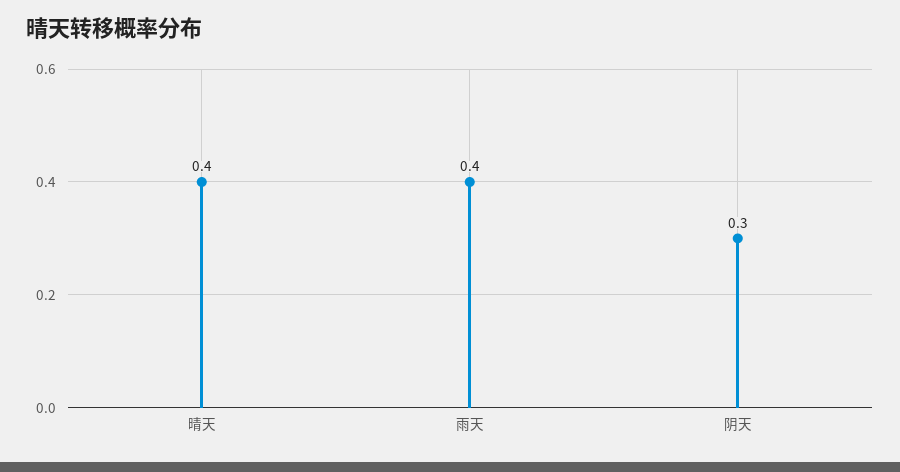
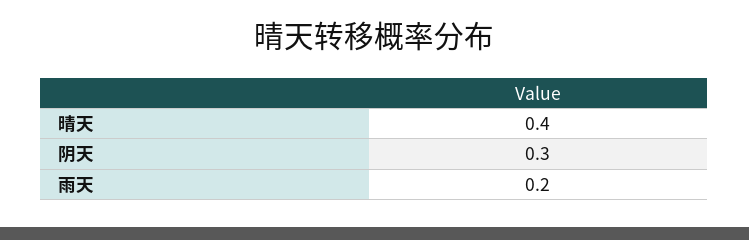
  {
    "晴天": 0.4,
-   "雨天": 0.4,
+   "雨天": 0.2,
    "阴天": 0.3
  }

